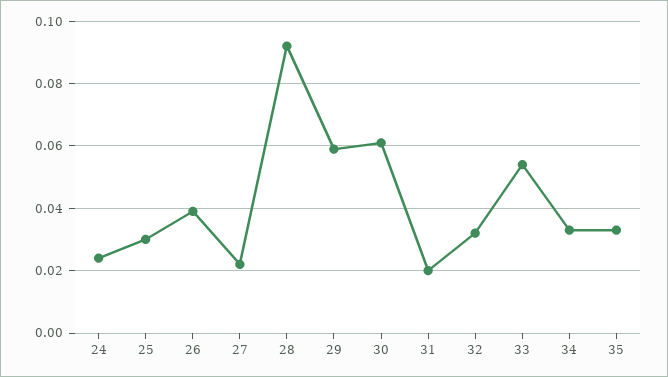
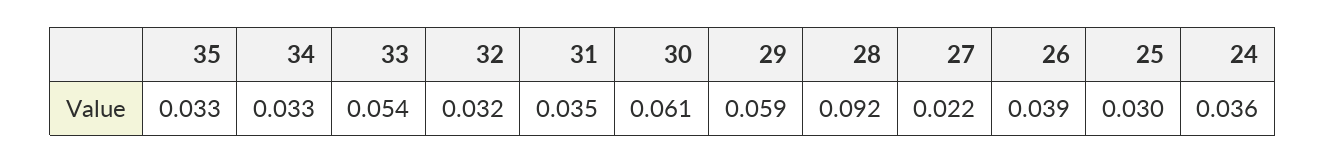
  {
-   "24": 0.025,
+   "24": 0.036,
    "25": 0.03,
    "26": 0.039,
    "27": 0.022,
    "28": 0.092,
    "29": 0.059,
    "30": 0.061,
-   "31": 0.02,
+   "31": 0.035,
    "32": 0.032,
    "33": 0.054,
    "34": 0.033,
    "35": 0.033
  }

